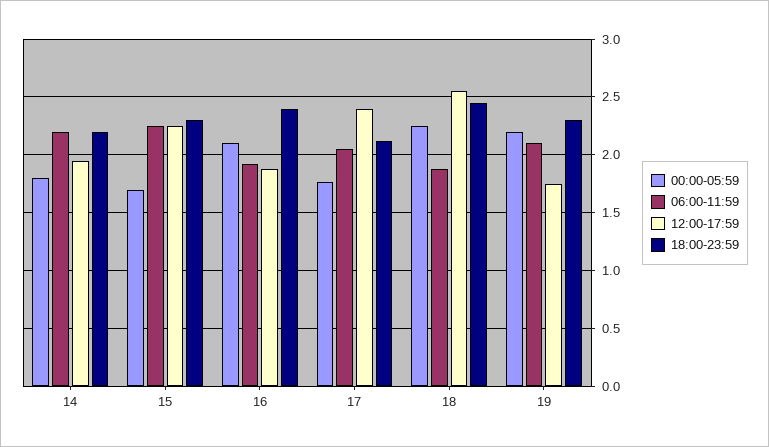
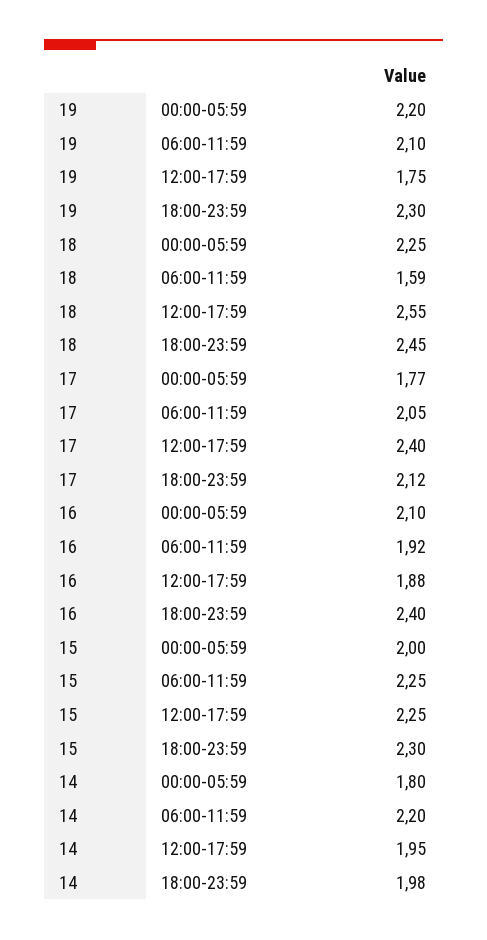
  {
    "00:00-05:59": {
      "14": 1.8,
-     "15": 1.7,
+     "15": 2,
      "16": 2.1,
      "17": 1.77,
      "18": 2.25,
      "19": 2.2
    },
    "06:00-11:59": {
      "14": 2.2,
      "15": 2.25,
      "16": 1.92,
      "17": 2.05,
-     "18": 1.9,
+     "18": 1.59,
      "19": 2.1
    },
    "12:00-17:59": {
      "14": 1.95,
      "15": 2.25,
      "16": 1.88,
      "17": 2.4,
      "18": 2.55,
      "19": 1.75
    },
    "18:00-23:59": {
-     "14": 2.2,
+     "14": 1.98,
      "15": 2.3,
      "16": 2.4,
      "17": 2.12,
      "18": 2.45,
      "19": 2.3
    }
  }

